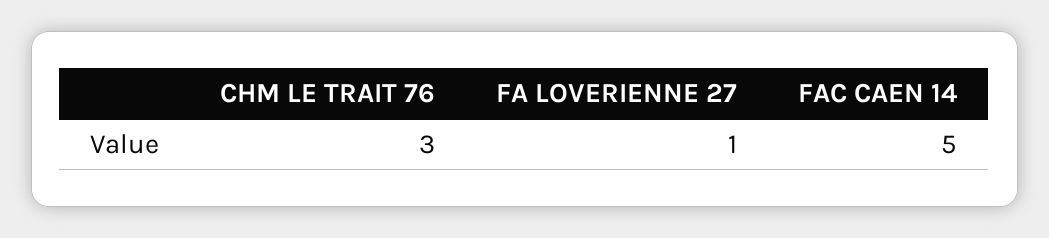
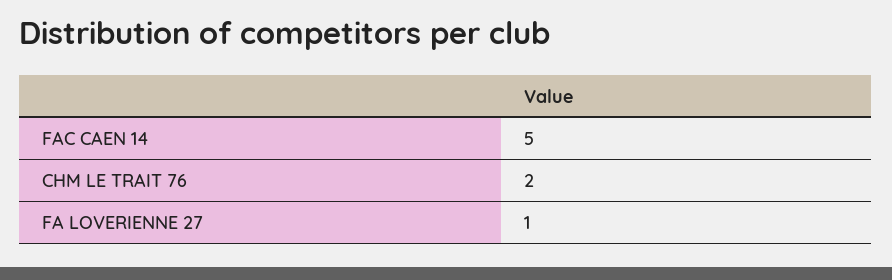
  {
-   "CHM LE TRAIT 76": 3,
+   "CHM LE TRAIT 76": 2,
    "FA LOVERIENNE 27": 1,
    "FAC CAEN 14": 5
  }

